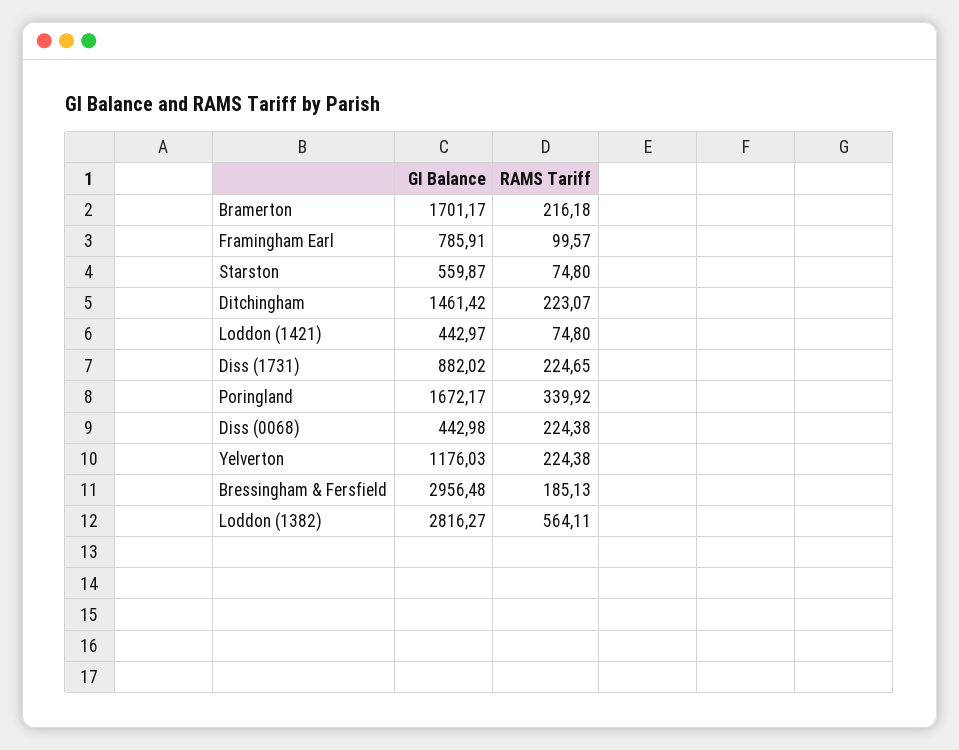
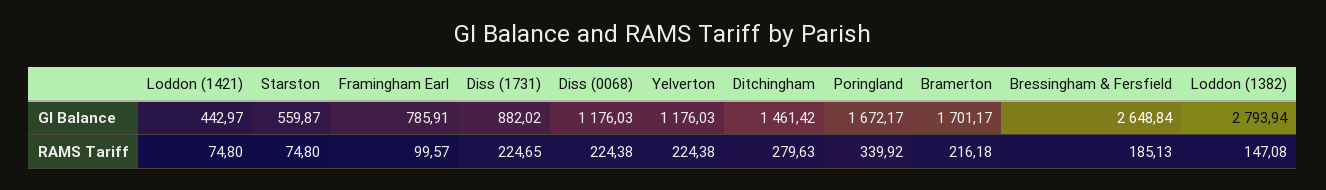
  {
    "GI Balance": {
      "Bramerton": 1701.17,
      "Framingham Earl": 785.91,
      "Starston": 559.87,
      "Ditchingham": 1461.42,
      "Loddon (1421)": 442.97,
      "Diss (1731)": 882.02,
      "Poringland": 1672.17,
-     "Diss (0068)": 442.98,
+     "Diss (0068)": 1176.03,
      "Yelverton": 1176.03,
-     "Bressingham & Fersfield": 2956.48,
+     "Bressingham & Fersfield": 2648.84,
-     "Loddon (1382)": 2816.27
+     "Loddon (1382)": 2793.94
    },
    "RAMS Tariff": {
      "Bramerton": 216.18,
      "Framingham Earl": 99.57,
      "Starston": 74.8,
-     "Ditchingham": 223.07,
+     "Ditchingham": 279.63,
      "Loddon (1421)": 74.8,
      "Diss (1731)": 224.65,
      "Poringland": 339.92,
      "Diss (0068)": 224.38,
      "Yelverton": 224.38,
      "Bressingham & Fersfield": 185.13,
-     "Loddon (1382)": 564.11
+     "Loddon (1382)": 147.08
    }
  }

